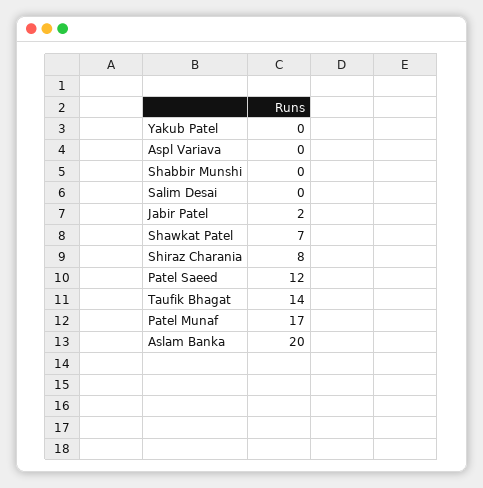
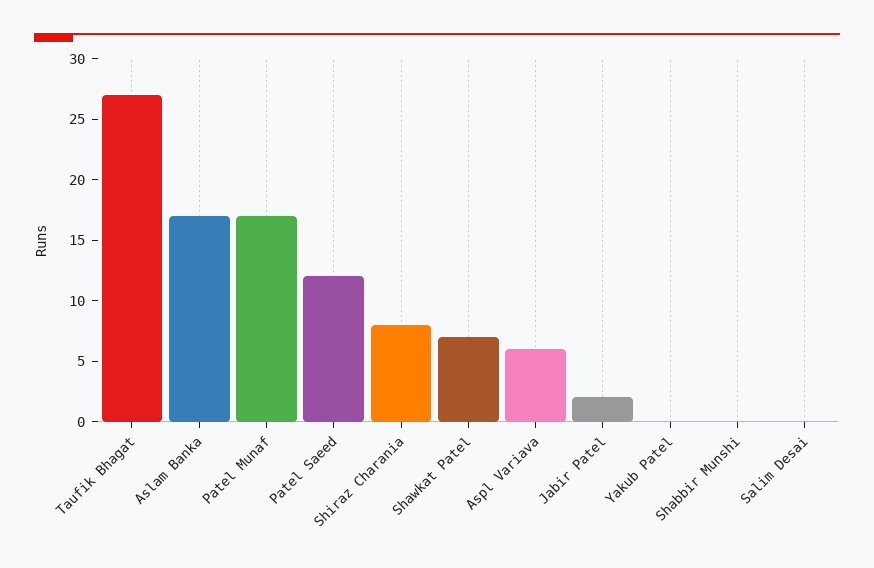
  {
    "Yakub Patel": 0,
-   "Aspl Variava": 0,
+   "Aspl Variava": 6,
    "Shabbir Munshi": 0,
    "Salim Desai": 0,
    "Jabir Patel": 2,
    "Shawkat Patel": 7,
    "Shiraz Charania": 8,
    "Patel Saeed": 12,
-   "Taufik Bhagat": 14,
+   "Taufik Bhagat": 27,
    "Patel Munaf": 17,
-   "Aslam Banka": 20
+   "Aslam Banka": 17
  }

